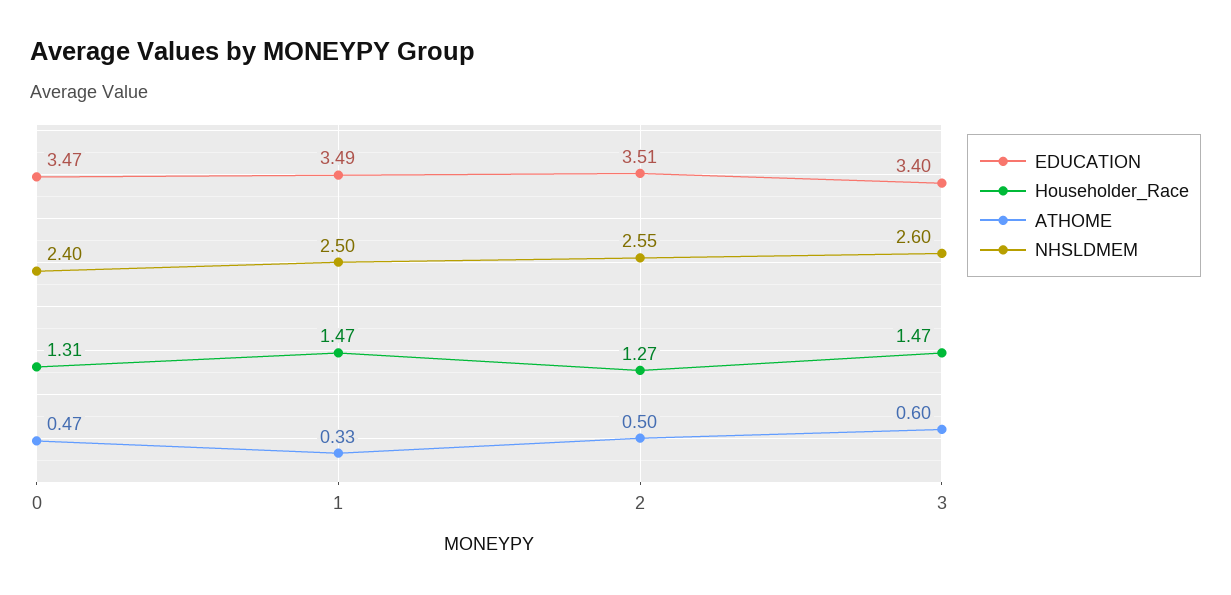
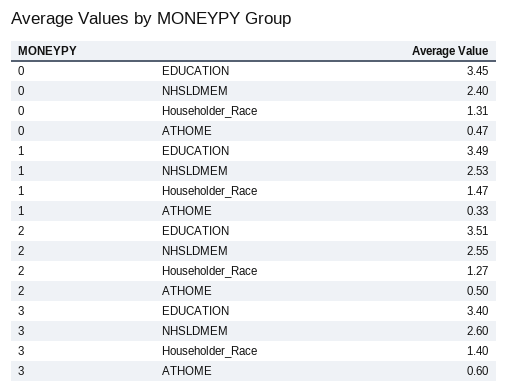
  {
    "EDUCATION": {
-     "0": 3.47,
+     "0": 3.45,
      "1": 3.49,
      "2": 3.51,
      "3": 3.4
    },
    "Householder_Race": {
      "0": 1.31,
      "1": 1.47,
      "2": 1.27,
-     "3": 1.47
+     "3": 1.4
    },
    "ATHOME": {
      "0": 0.47,
      "1": 0.33,
      "2": 0.5,
      "3": 0.6
    },
    "NHSLDMEM": {
      "0": 2.4,
-     "1": 2.5,
+     "1": 2.53,
      "2": 2.55,
      "3": 2.6
    }
  }

